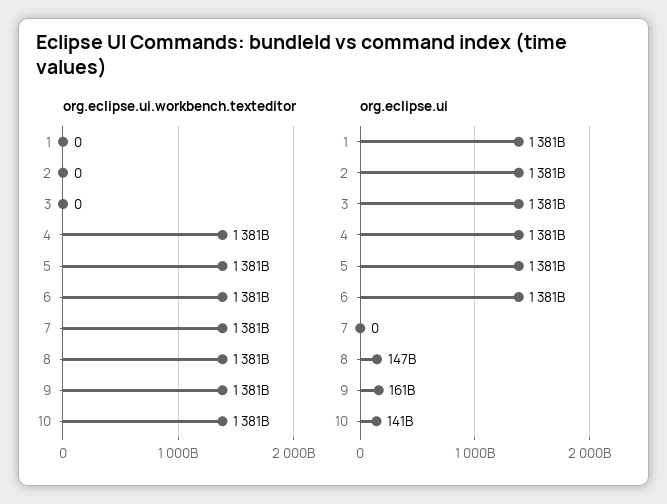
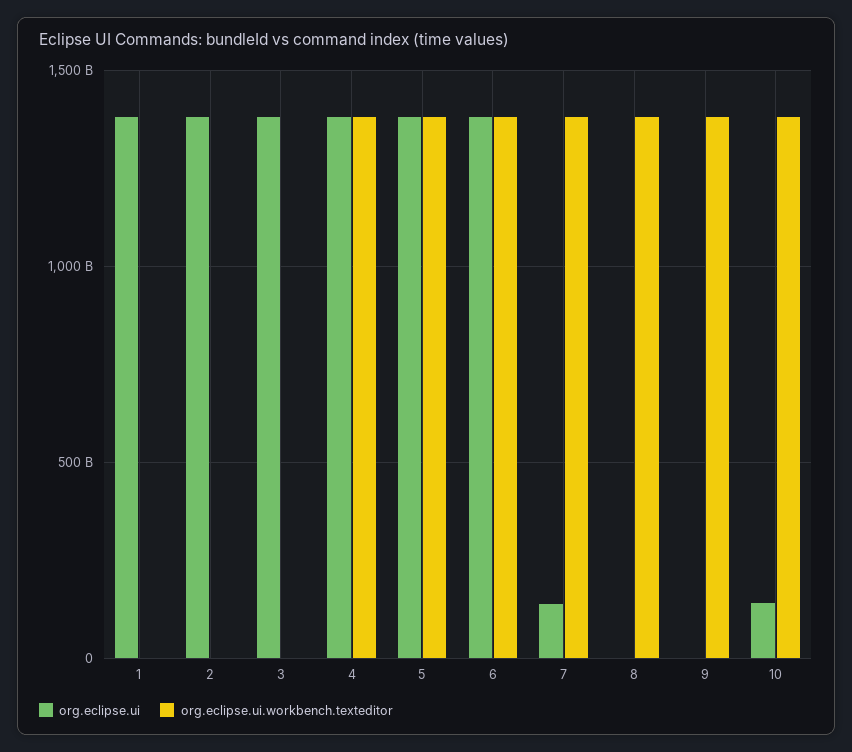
  {
    "org.eclipse.ui.workbench.texteditor": {
      "1": 0,
      "2": 0,
      "3": 0,
      "4": 1381000000000,
      "5": 1381000000000,
      "6": 1381000000000,
      "7": 1381000000000,
      "8": 1381000000000,
      "9": 1381000000000,
      "10": 1381000000000
    },
    "org.eclipse.ui": {
      "1": 1381000000000,
      "2": 1381000000000,
      "3": 1381000000000,
      "4": 1381000000000,
      "5": 1381000000000,
      "6": 1381000000000,
-     "7": 0,
+     "7": 150000000000,
-     "8": 147000000000,
+     "8": 0,
-     "9": 161000000000,
+     "9": 0,
      "10": 141000000000
    }
  }

